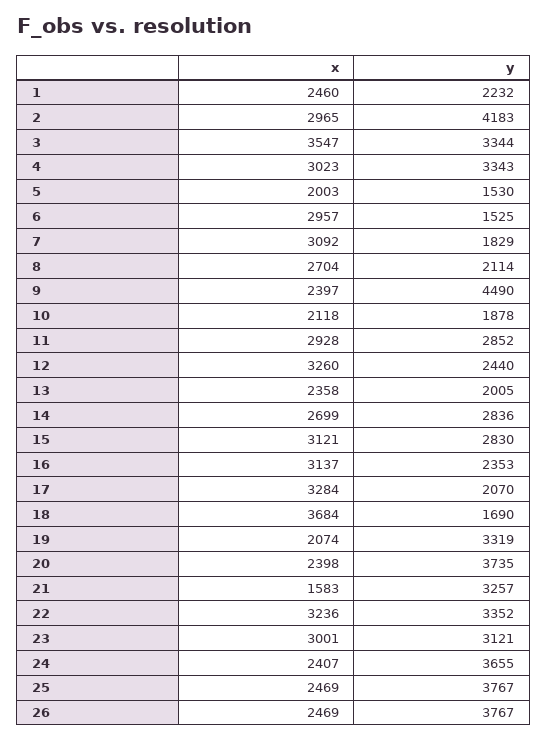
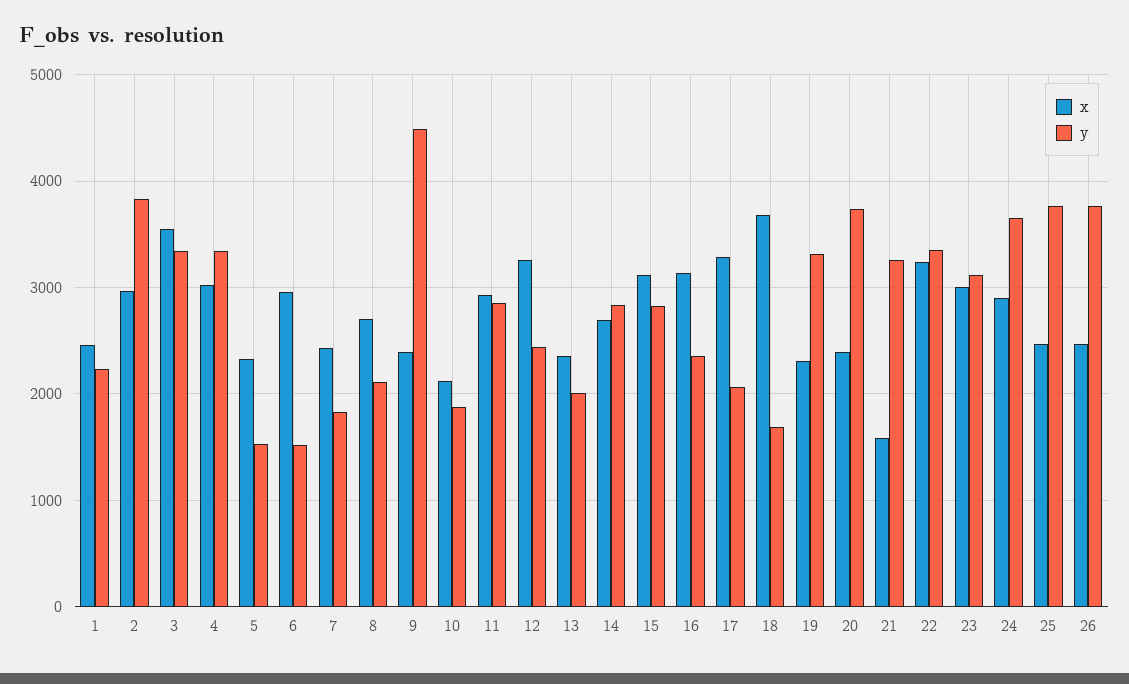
  {
    "x": {
      "1": 2460,
      "2": 2965,
      "3": 3547,
      "4": 3023,
-     "5": 2003,
+     "5": 2300,
      "6": 2957,
-     "7": 3092,
+     "7": 2400,
      "8": 2704,
      "9": 2397,
      "10": 2118,
      "11": 2928,
      "12": 3260,
      "13": 2358,
      "14": 2699,
      "15": 3121,
      "16": 3137,
      "17": 3284,
      "18": 3684,
-     "19": 2074,
+     "19": 2300,
      "20": 2398,
      "21": 1583,
      "22": 3236,
      "23": 3001,
-     "24": 2407,
+     "24": 2900,
      "25": 2469,
      "26": 2469
    },
    "y": {
      "1": 2232,
-     "2": 4183,
+     "2": 3800,
      "3": 3344,
      "4": 3343,
      "5": 1530,
      "6": 1525,
      "7": 1829,
      "8": 2114,
      "9": 4490,
      "10": 1878,
      "11": 2852,
      "12": 2440,
      "13": 2005,
      "14": 2836,
      "15": 2830,
      "16": 2353,
      "17": 2070,
      "18": 1690,
      "19": 3319,
      "20": 3735,
      "21": 3257,
      "22": 3352,
      "23": 3121,
      "24": 3655,
      "25": 3767,
      "26": 3767
    }
  }

